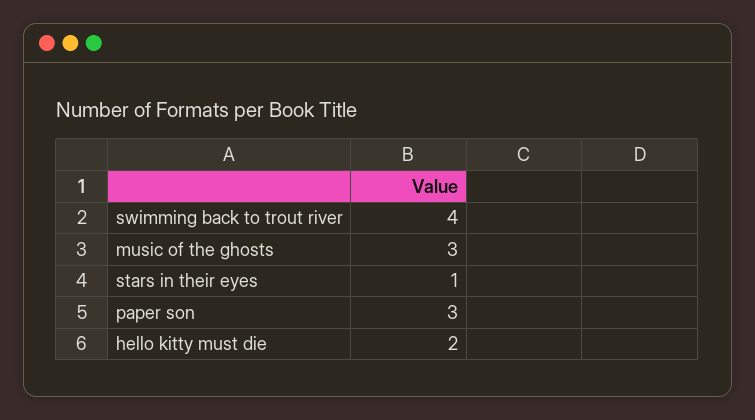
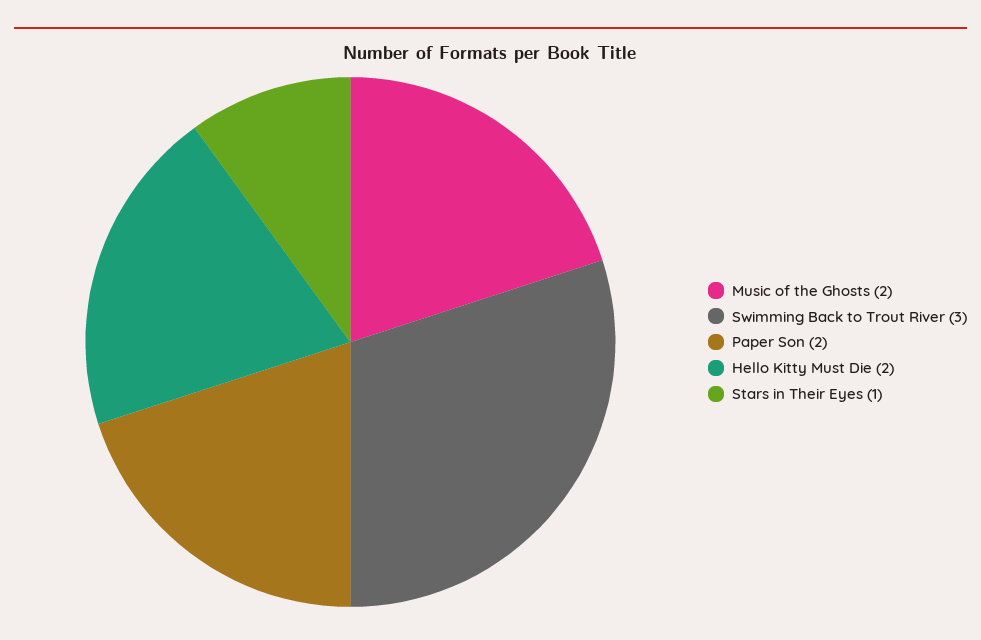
  {
-   "swimming back to trout river": 4,
+   "swimming back to trout river": 3,
-   "music of the ghosts": 3,
+   "music of the ghosts": 2,
    "stars in their eyes": 1,
-   "paper son": 3,
+   "paper son": 2,
    "hello kitty must die": 2
  }

